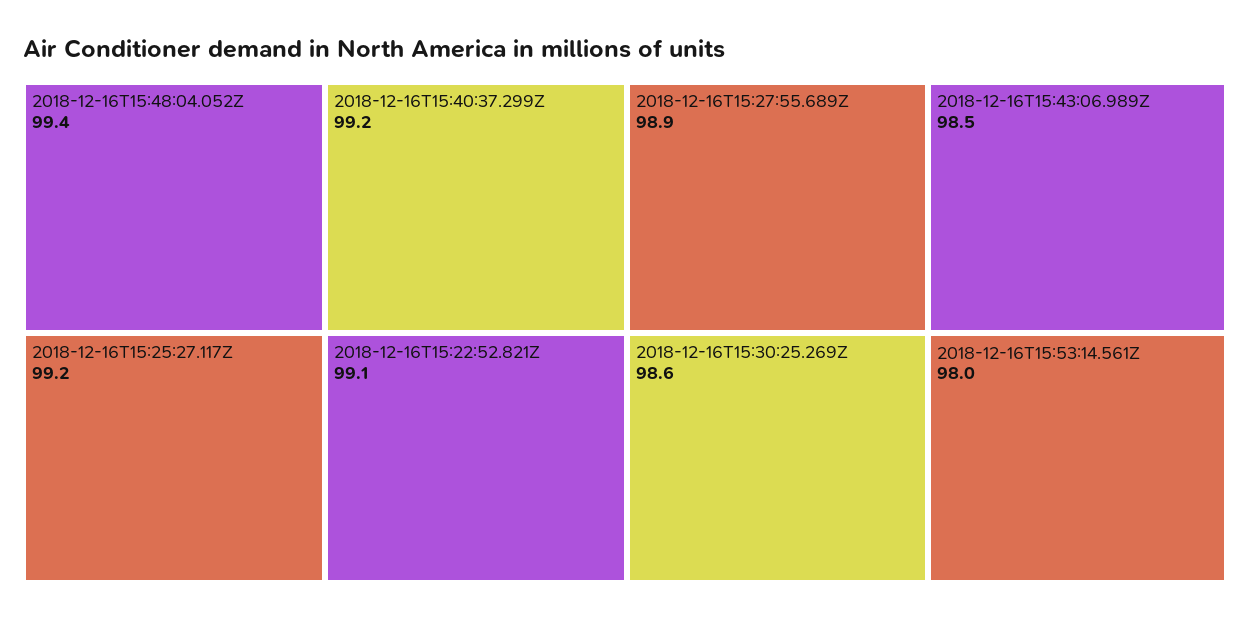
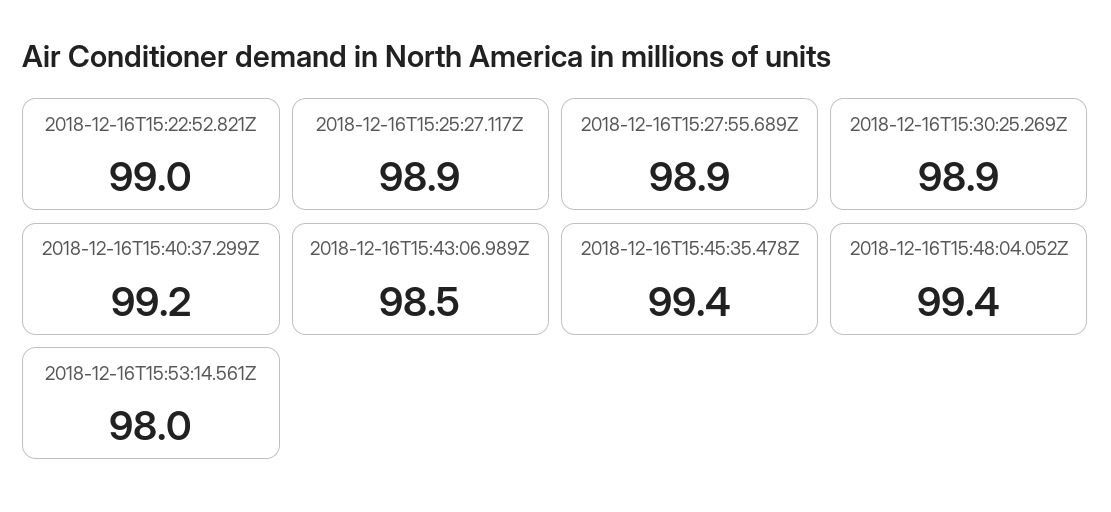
  {
    "2018-12-16T15:48:04.052Z": 99.4,
-   "2018-12-16T15:25:27.117Z": 99.2,
+   "2018-12-16T15:25:27.117Z": 98.9,
    "2018-12-16T15:40:37.299Z": 99.2,
-   "2018-12-16T15:22:52.821Z": 99.1,
+   "2018-12-16T15:22:52.821Z": 99,
    "2018-12-16T15:27:55.689Z": 98.9,
-   "2018-12-16T15:30:25.269Z": 98.6,
+   "2018-12-16T15:30:25.269Z": 98.9,
    "2018-12-16T15:43:06.989Z": 98.5,
-   "2018-12-16T15:53:14.561Z": 98
+   "2018-12-16T15:53:14.561Z": 98,
+   "2018-12-16T15:45:35.478Z": 99.4
  }

